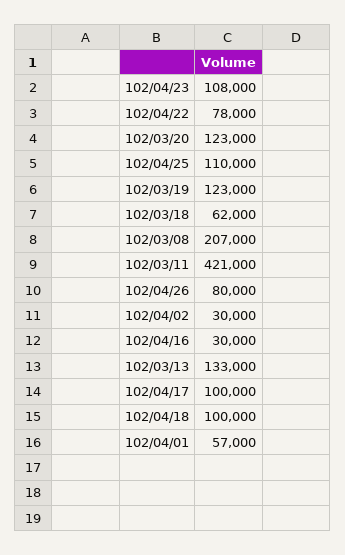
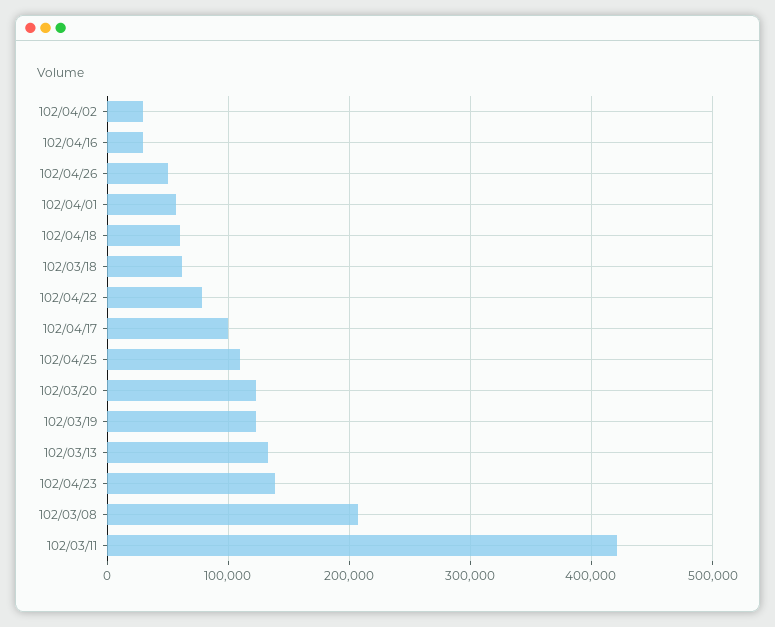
  {
-   "102/04/23": 108000,
+   "102/04/23": 140000,
    "102/04/22": 78000,
    "102/03/20": 123000,
    "102/04/25": 110000,
    "102/03/19": 123000,
    "102/03/18": 62000,
    "102/03/08": 207000,
    "102/03/11": 421000,
-   "102/04/26": 80000,
+   "102/04/26": 50000,
    "102/04/02": 30000,
    "102/04/16": 30000,
    "102/03/13": 133000,
    "102/04/17": 100000,
-   "102/04/18": 100000,
+   "102/04/18": 60000,
    "102/04/01": 57000
  }

